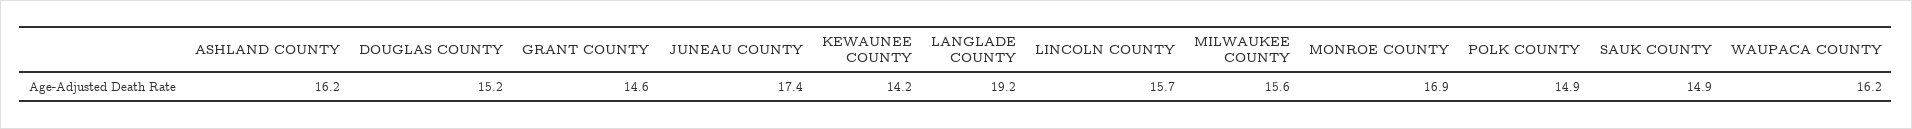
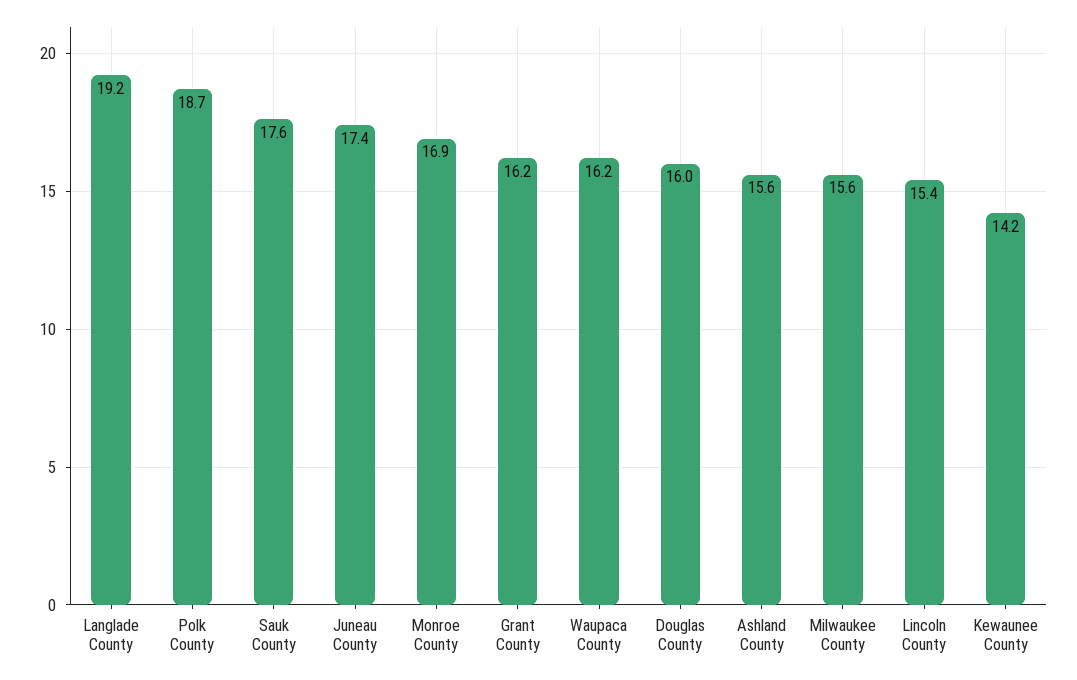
  {
-   "ASHLAND COUNTY": 16.2,
+   "ASHLAND COUNTY": 15.6,
-   "DOUGLAS COUNTY": 15.2,
+   "DOUGLAS COUNTY": 16,
-   "GRANT COUNTY": 14.6,
+   "GRANT COUNTY": 16.2,
    "JUNEAU COUNTY": 17.4,
    "KEWAUNEE COUNTY": 14.2,
    "LANGLADE COUNTY": 19.2,
-   "LINCOLN COUNTY": 15.7,
+   "LINCOLN COUNTY": 15.4,
    "MILWAUKEE COUNTY": 15.6,
    "MONROE COUNTY": 16.9,
-   "POLK COUNTY": 14.9,
+   "POLK COUNTY": 18.7,
-   "SAUK COUNTY": 14.9,
+   "SAUK COUNTY": 17.6,
    "WAUPACA COUNTY": 16.2
  }

